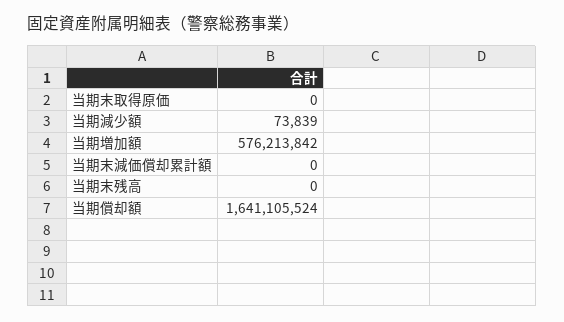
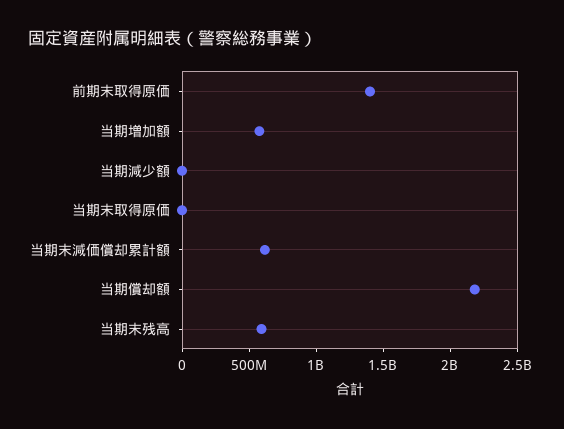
  {
    "当期末取得原価": 0,
    "当期減少額": 73839,
    "当期増加額": 576213842,
-   "当期末減価償却累計額": 0,
+   "当期末減価償却累計額": 600000000,
-   "当期末残高": 0,
+   "当期末残高": 600000000,
-   "当期償却額": 1641105524
+   "当期償却額": 2200000000,
+   "前期末取得原価": 1400000000
  }

